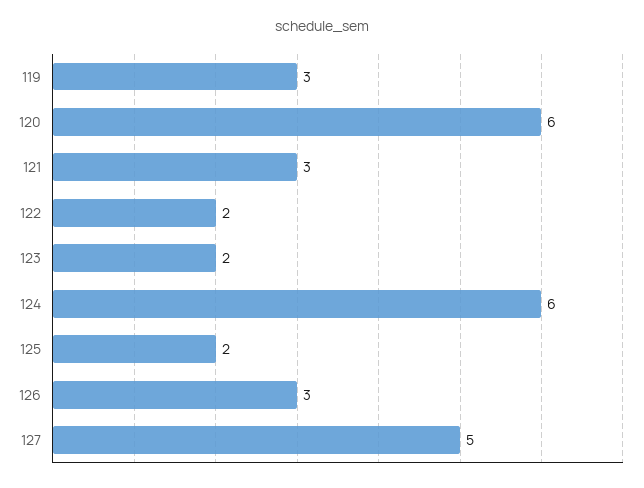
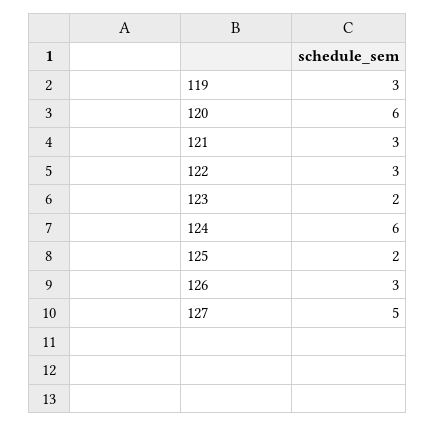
  {
    "119": 3,
    "120": 6,
    "121": 3,
-   "122": 2,
+   "122": 3,
    "123": 2,
    "124": 6,
    "125": 2,
    "126": 3,
    "127": 5
  }

